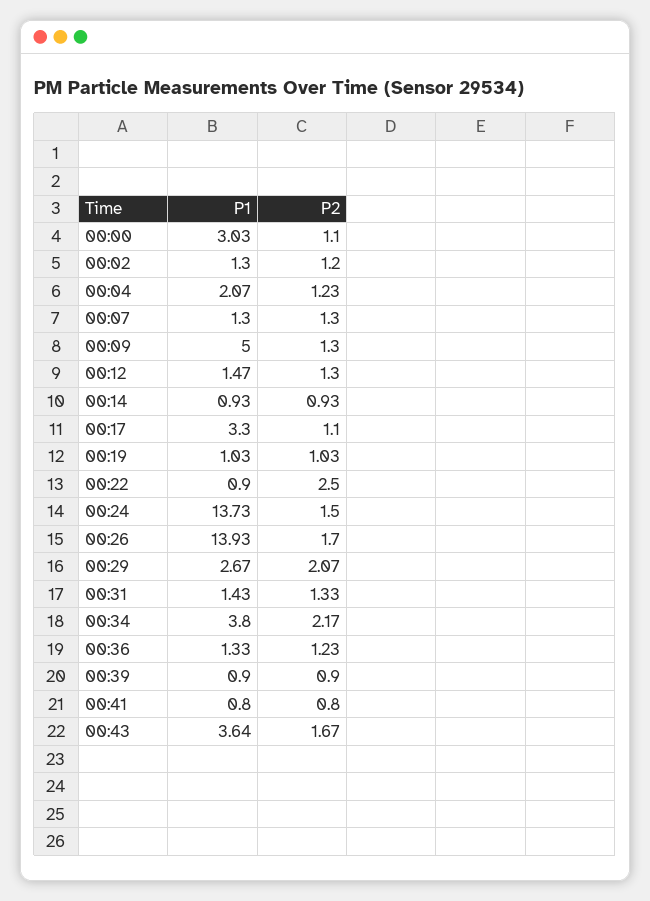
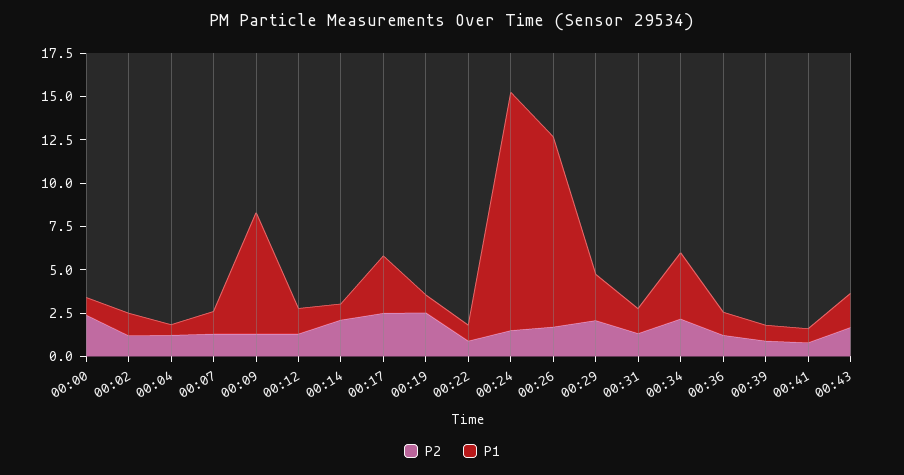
  {
    "P1": {
-     "00:00": 3.03,
+     "00:00": 1,
      "00:02": 1.3,
-     "00:04": 2.07,
+     "00:04": 0.5,
      "00:07": 1.3,
-     "00:09": 5,
+     "00:09": 7,
      "00:12": 1.47,
      "00:14": 0.93,
      "00:17": 3.3,
      "00:19": 1.03,
      "00:22": 0.9,
      "00:24": 13.73,
-     "00:26": 13.93,
+     "00:26": 11,
      "00:29": 2.67,
      "00:31": 1.43,
      "00:34": 3.8,
      "00:36": 1.33,
      "00:39": 0.9,
      "00:41": 0.8,
-     "00:43": 3.64
+     "00:43": 2
    },
    "P2": {
-     "00:00": 1.1,
+     "00:00": 2.5,
      "00:02": 1.2,
      "00:04": 1.23,
      "00:07": 1.3,
      "00:09": 1.3,
      "00:12": 1.3,
-     "00:14": 0.93,
+     "00:14": 2,
-     "00:17": 1.1,
+     "00:17": 2.5,
-     "00:19": 1.03,
+     "00:19": 2.5,
-     "00:22": 2.5,
+     "00:22": 1,
      "00:24": 1.5,
      "00:26": 1.7,
      "00:29": 2.07,
      "00:31": 1.33,
      "00:34": 2.17,
      "00:36": 1.23,
      "00:39": 0.9,
      "00:41": 0.8,
      "00:43": 1.67
    }
  }

